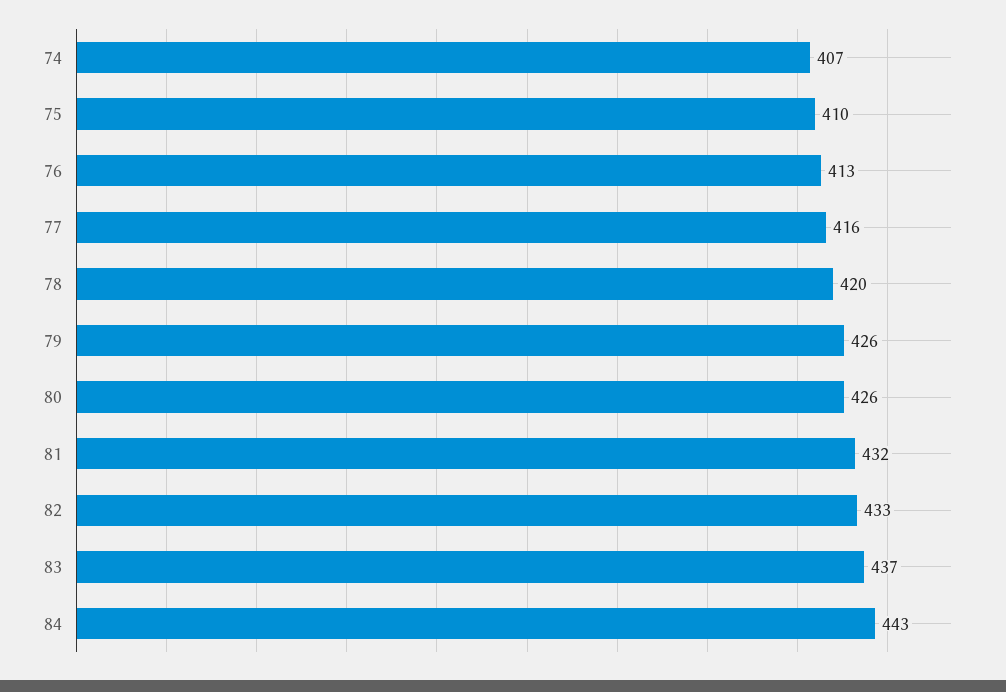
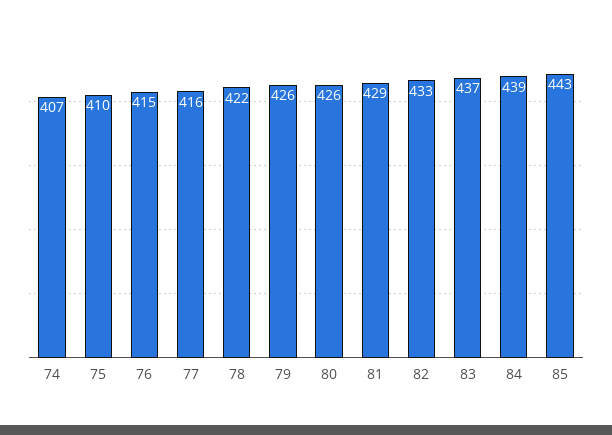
  {
    "74": 407,
    "75": 410,
-   "76": 413,
+   "76": 415,
    "77": 416,
-   "78": 420,
+   "78": 422,
    "79": 426,
    "80": 426,
-   "81": 432,
+   "81": 429,
    "82": 433,
    "83": 437,
-   "84": 443
+   "84": 439,
+   "85": 443
  }

